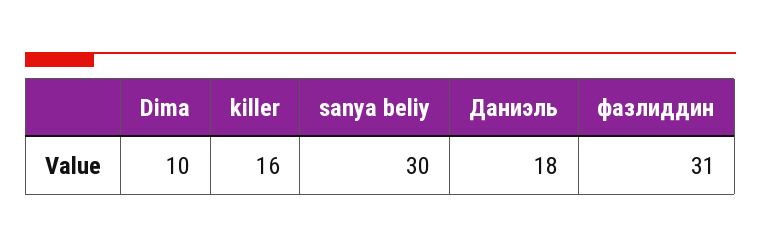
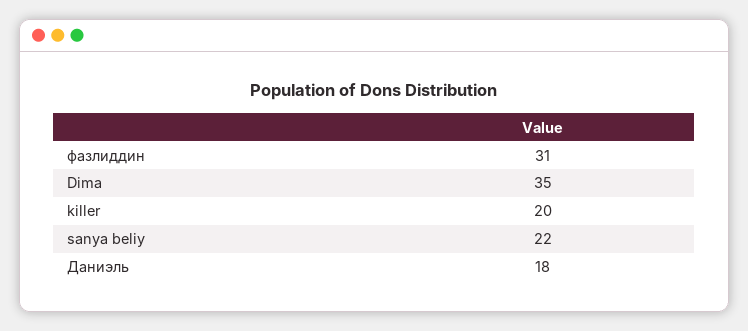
  {
-   "Dima": 10,
+   "Dima": 35,
-   "killer": 16,
+   "killer": 20,
-   "sanya beliy": 30,
+   "sanya beliy": 22,
    "Даниэль": 18,
    "фазлиддин": 31
  }

